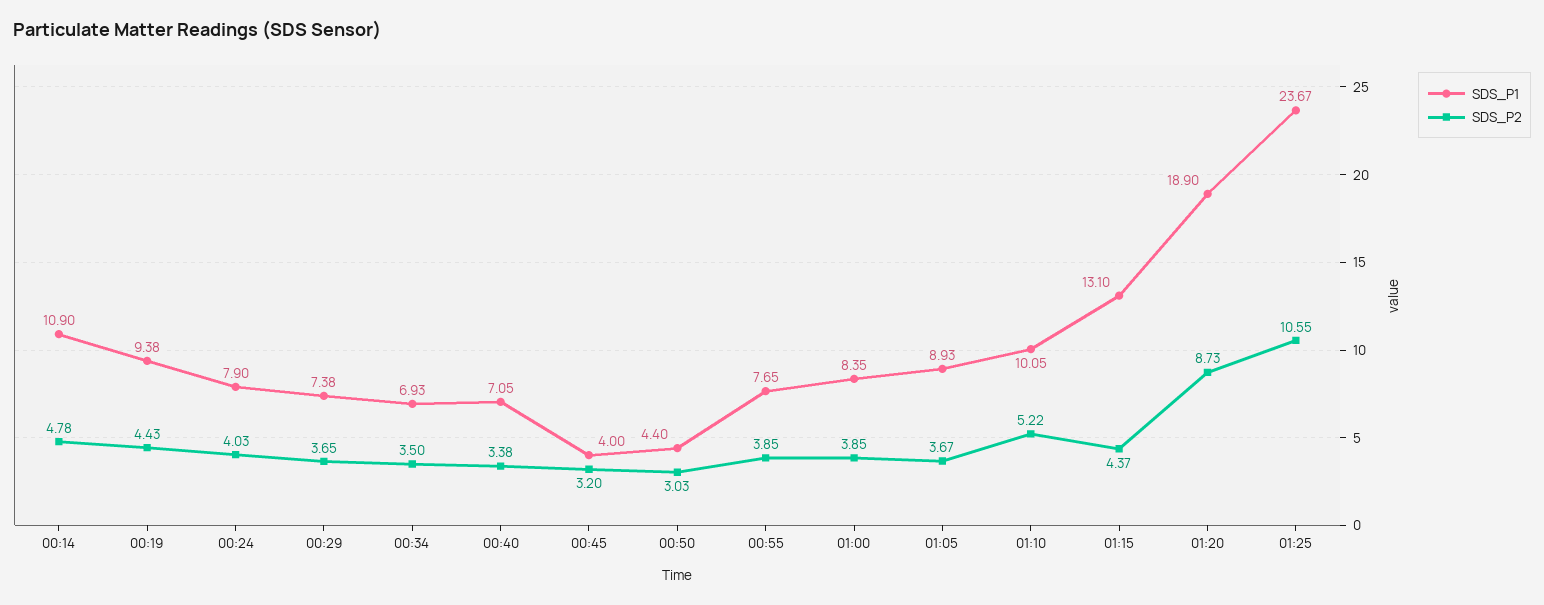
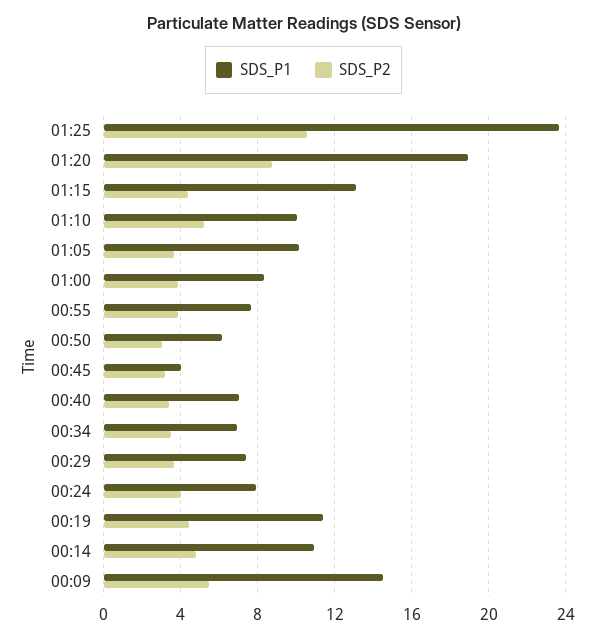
  {
    "SDS_P1": {
      "00:14": 10.9,
-     "00:19": 9.38,
+     "00:19": 11.5,
      "00:24": 7.9,
      "00:29": 7.38,
      "00:34": 6.93,
      "00:40": 7.05,
      "00:45": 4,
-     "00:50": 4.4,
+     "00:50": 6,
      "00:55": 7.65,
      "01:00": 8.35,
-     "01:05": 8.93,
+     "01:05": 10,
      "01:10": 10.05,
      "01:15": 13.1,
      "01:20": 18.9,
-     "01:25": 23.67
+     "01:25": 23.67,
+     "00:09": 14.5
    },
    "SDS_P2": {
      "00:14": 4.78,
      "00:19": 4.43,
      "00:24": 4.03,
      "00:29": 3.65,
      "00:34": 3.5,
      "00:40": 3.38,
      "00:45": 3.2,
      "00:50": 3.03,
      "00:55": 3.85,
      "01:00": 3.85,
      "01:05": 3.67,
      "01:10": 5.22,
      "01:15": 4.37,
      "01:20": 8.73,
-     "01:25": 10.55
+     "01:25": 10.55,
+     "00:09": 5.5
    }
  }

